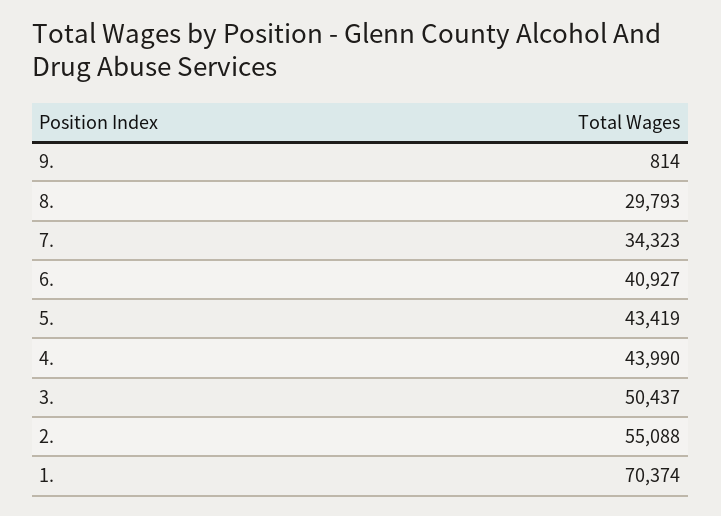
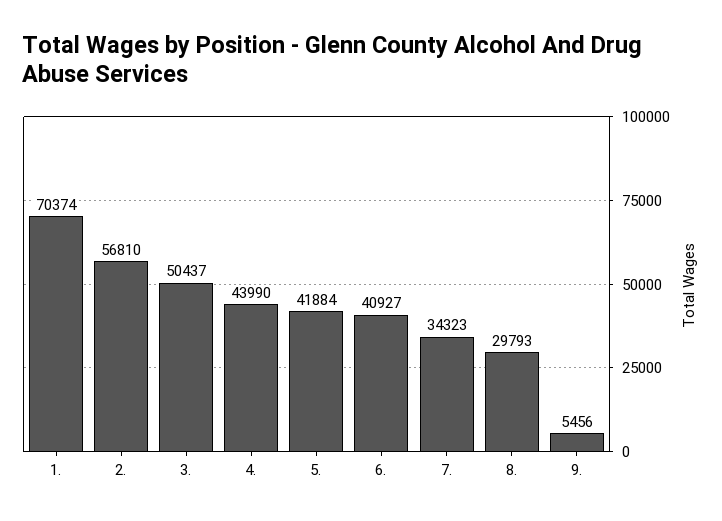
  {
-   "9.": 814,
+   "9.": 5456,
    "8.": 29793,
    "7.": 34323,
    "6.": 40927,
-   "5.": 43419,
+   "5.": 41884,
    "4.": 43990,
    "3.": 50437,
-   "2.": 55088,
+   "2.": 56810,
    "1.": 70374
  }

